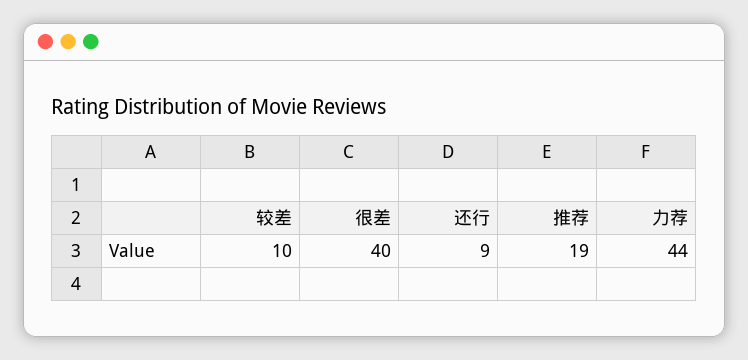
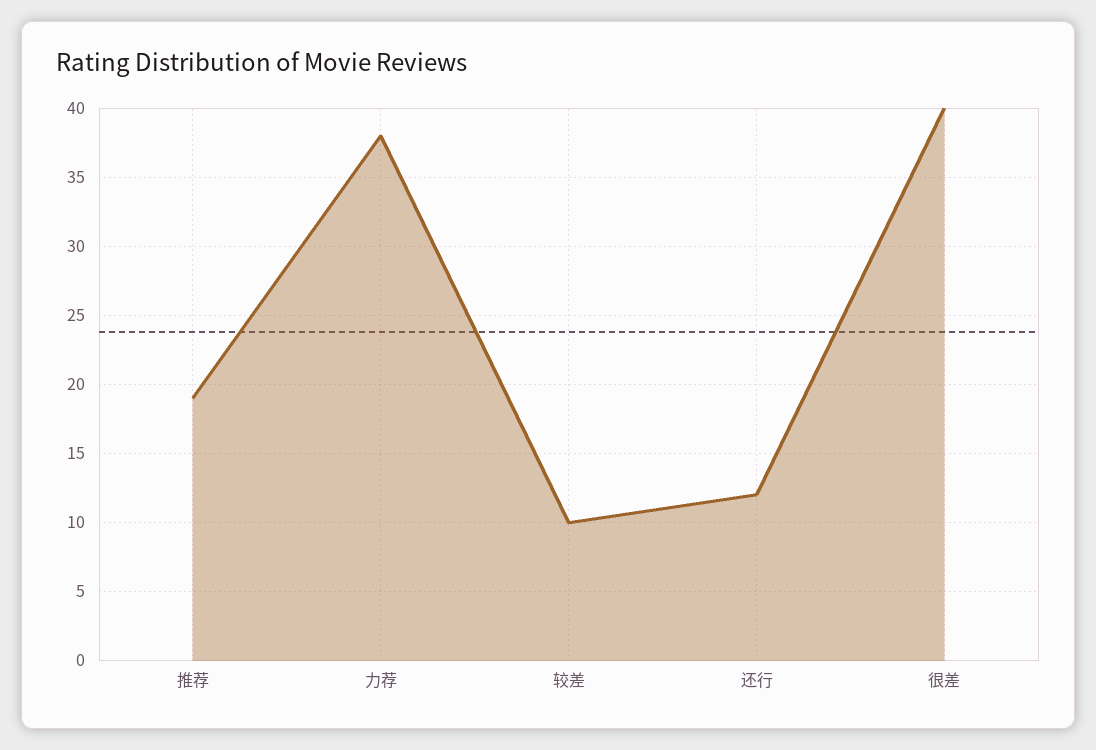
  {
    "较差": 10,
    "很差": 40,
-   "还行": 9,
+   "还行": 12,
    "推荐": 19,
-   "力荐": 44
+   "力荐": 38
  }

